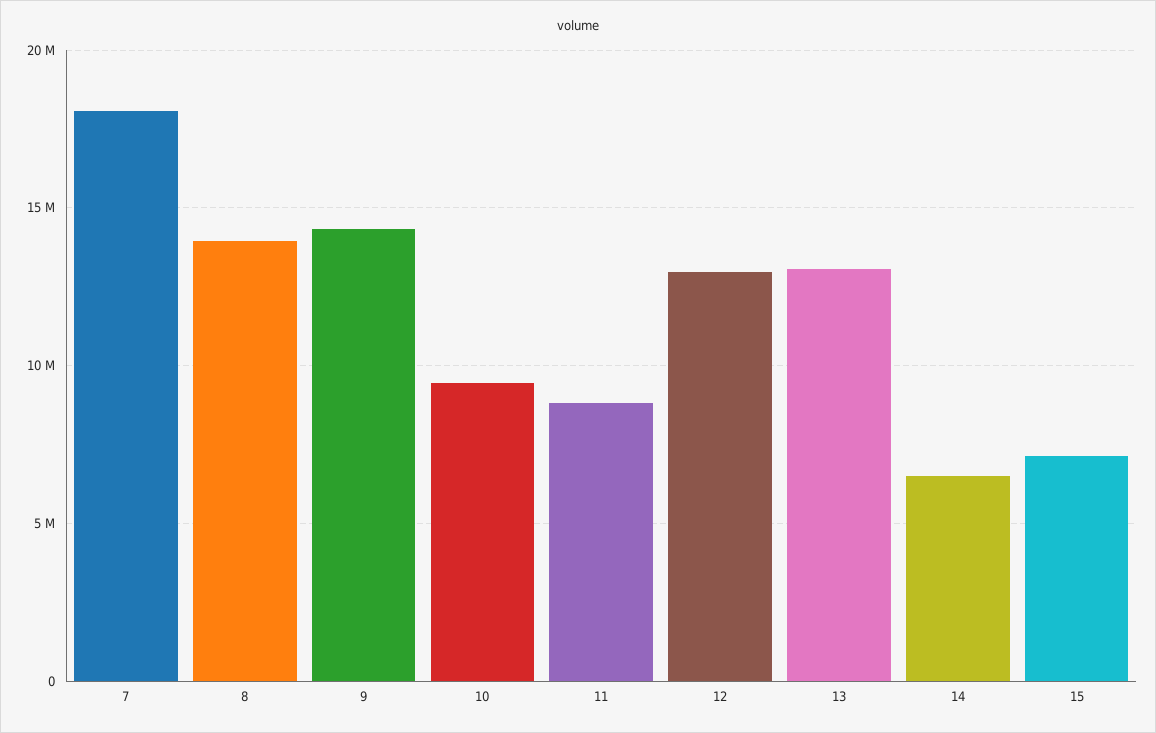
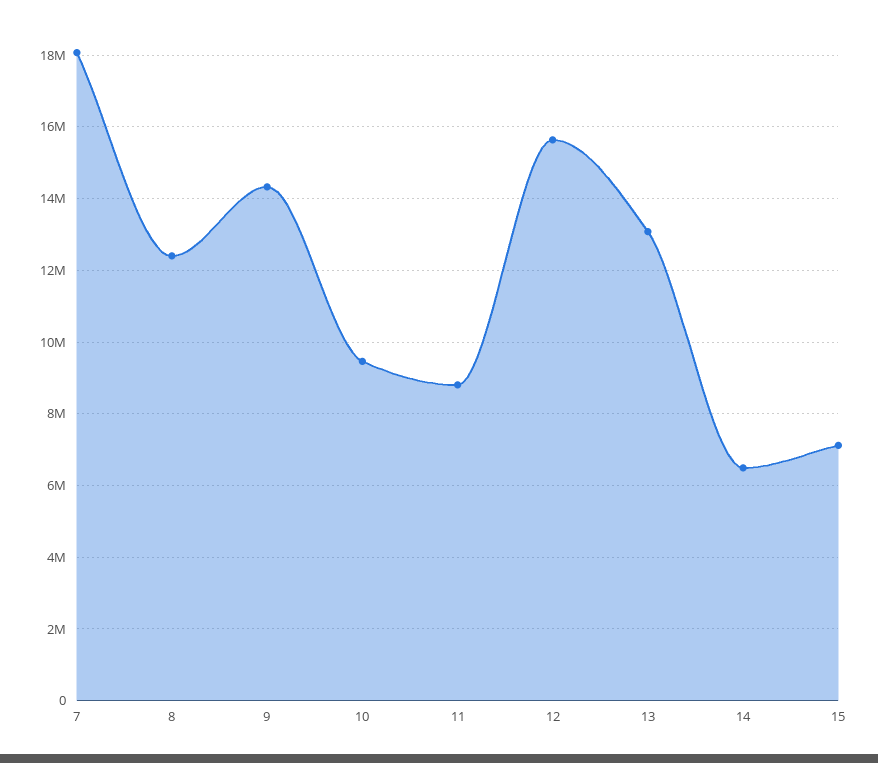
  {
    "7": 18000000,
-   "8": 14000000,
+   "8": 12400000,
    "9": 14400000,
    "10": 9400000,
    "11": 8800000,
-   "12": 13000000,
+   "12": 15600000,
    "13": 13000000,
    "14": 6400000,
    "15": 7200000
  }

